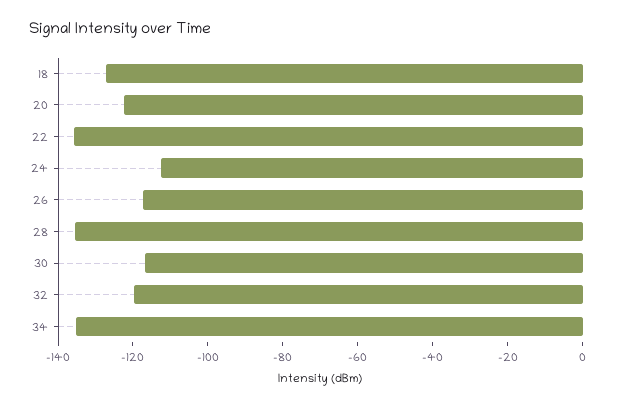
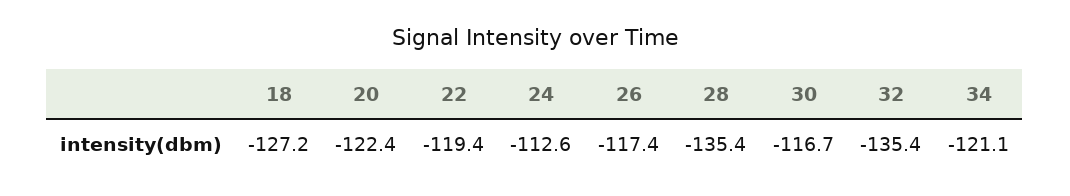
  {
    "18": -127.2,
    "20": -122.4,
-   "22": -135,
+   "22": -119.4,
    "24": -112.6,
    "26": -117.4,
    "28": -135.4,
    "30": -116.7,
-   "32": -120,
+   "32": -135.4,
-   "34": -135
+   "34": -121.1
  }

